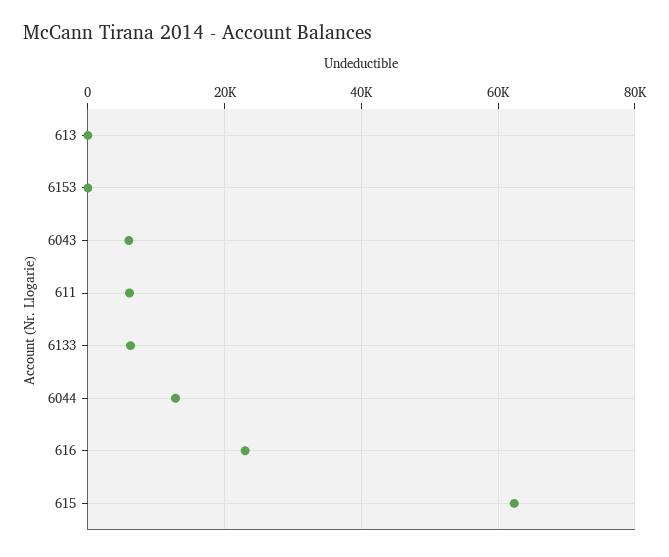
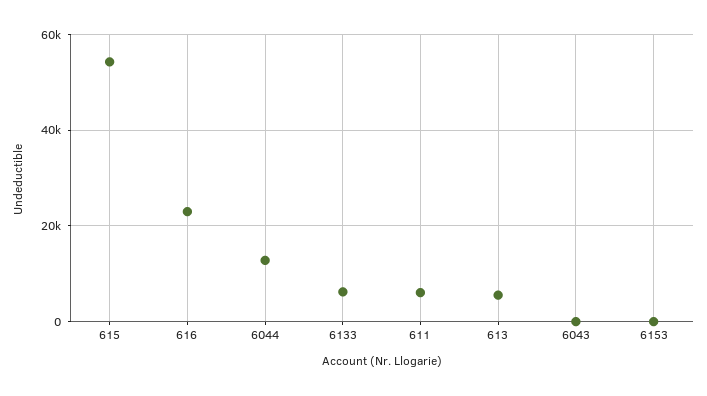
  {
-   "613": 0,
+   "613": 6000,
    "6153": 0,
-   "6043": 6000,
+   "6043": 0,
    "611": 6000,
    "6133": 6000,
    "6044": 12000,
    "616": 24000,
-   "615": 62000
+   "615": 54000
  }

